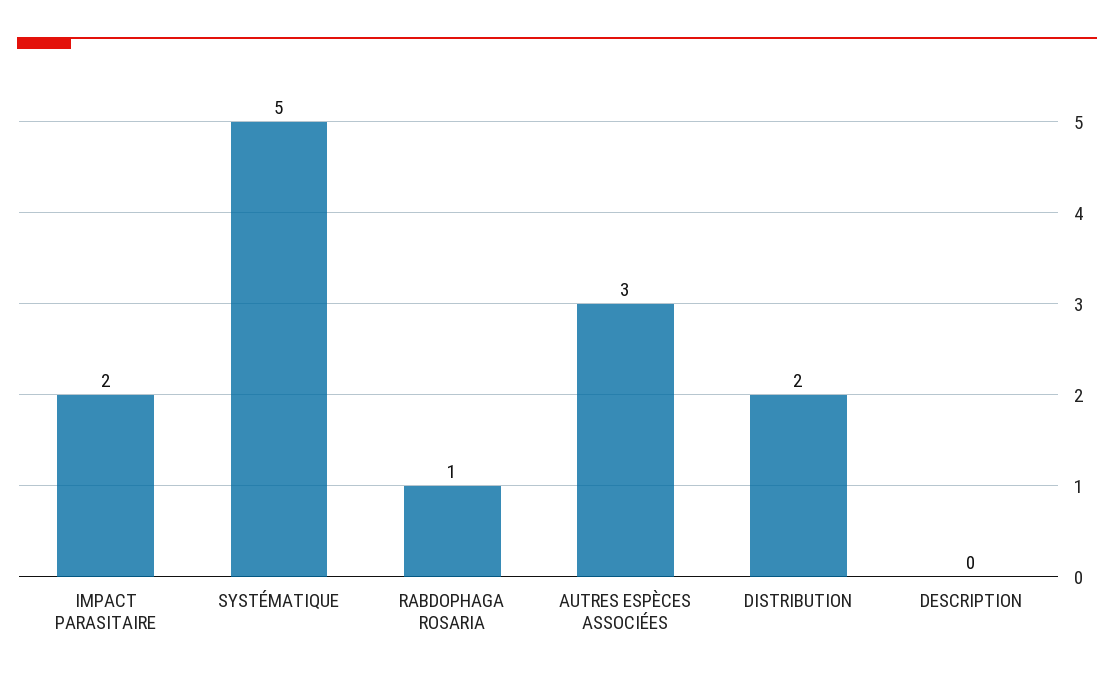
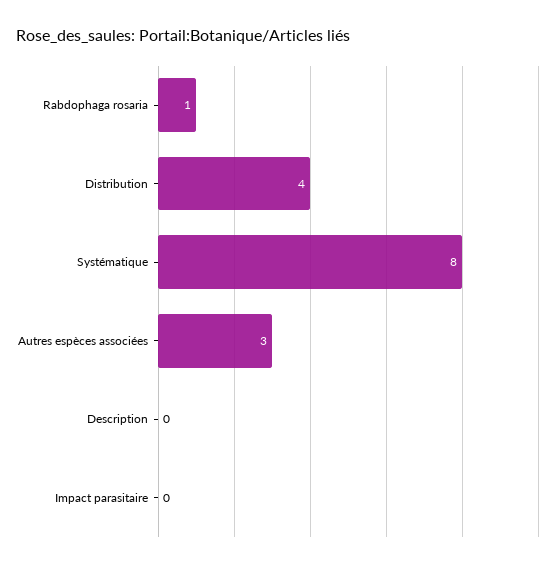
  {
-   "IMPACT PARASITAIRE": 2,
+   "IMPACT PARASITAIRE": 0,
-   "SYSTÉMATIQUE": 5,
+   "SYSTÉMATIQUE": 8,
    "RABDOPHAGA ROSARIA": 1,
    "AUTRES ESPÈCES ASSOCIÉES": 3,
-   "DISTRIBUTION": 2,
+   "DISTRIBUTION": 4,
    "DESCRIPTION": 0
  }

